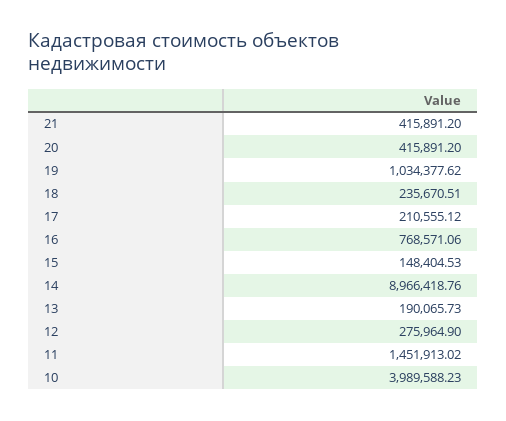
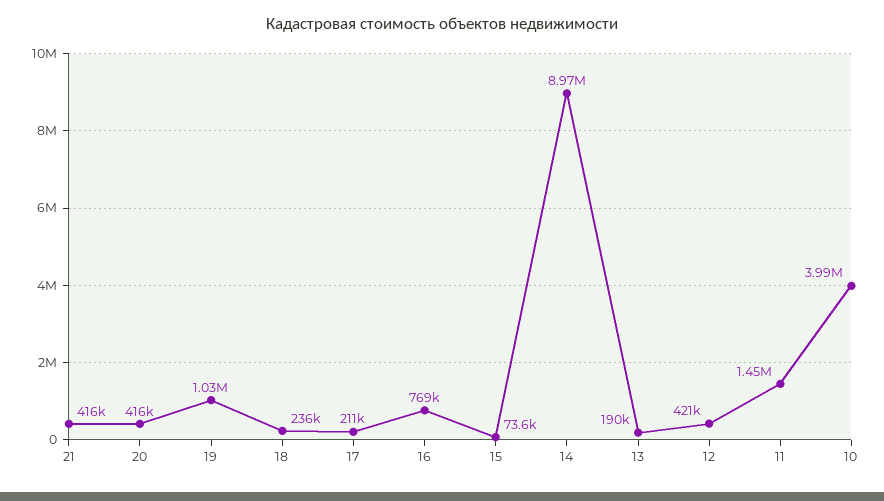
  {
    "21": 415891.2,
    "20": 415891.2,
    "19": 1034377.62,
    "18": 235670.51,
    "17": 210555.12,
    "16": 768571.06,
-   "15": 148404.53,
+   "15": 73600,
    "14": 8966418.76,
    "13": 190065.73,
-   "12": 275964.9,
+   "12": 421000,
    "11": 1451913.02,
    "10": 3989588.23
  }

